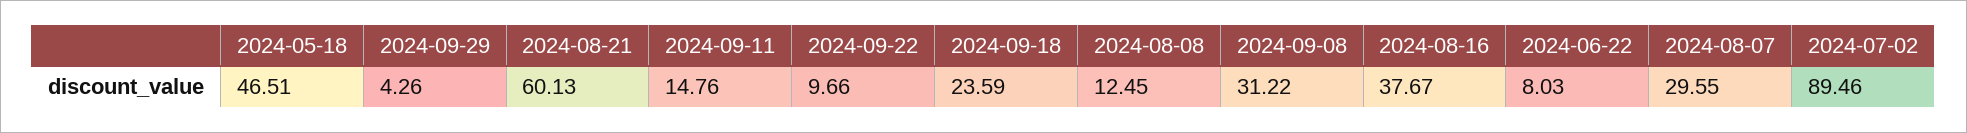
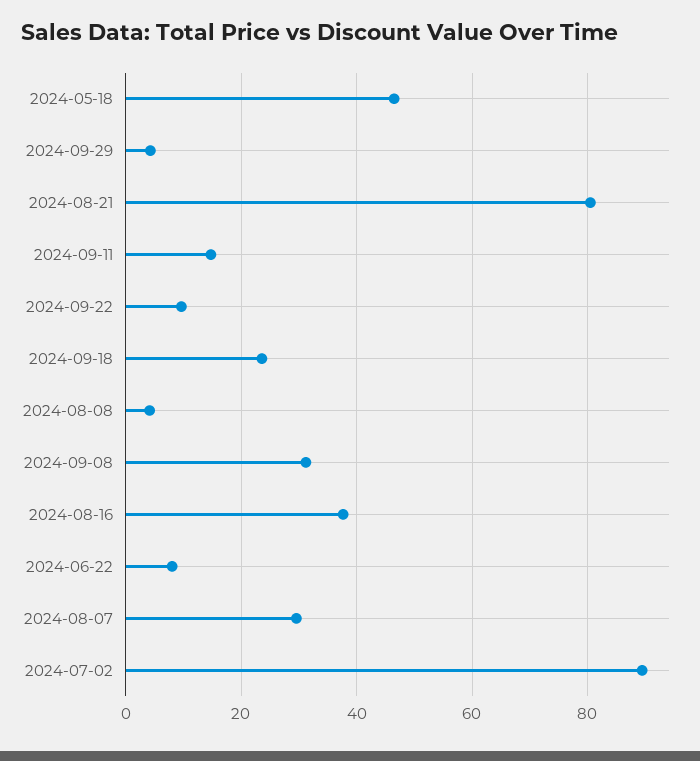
  {
    "2024-05-18": 46.51,
    "2024-09-29": 4.26,
-   "2024-08-21": 60.13,
+   "2024-08-21": 80,
    "2024-09-11": 14.76,
    "2024-09-22": 9.66,
    "2024-09-18": 23.59,
-   "2024-08-08": 12.45,
+   "2024-08-08": 4,
    "2024-09-08": 31.22,
    "2024-08-16": 37.67,
    "2024-06-22": 8.03,
    "2024-08-07": 29.55,
    "2024-07-02": 89.46
  }

